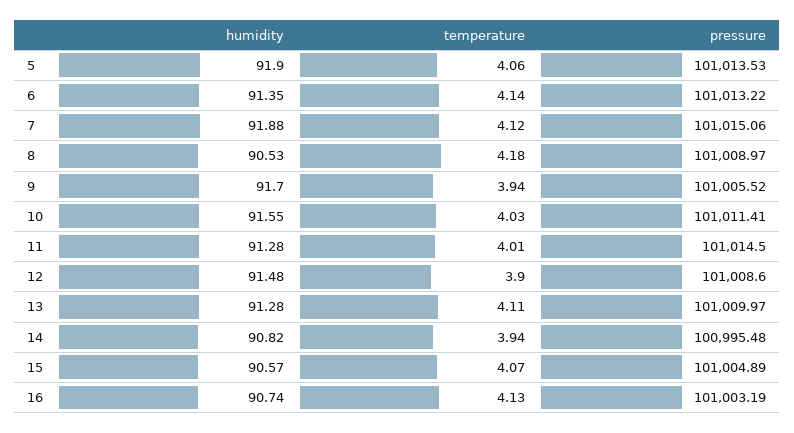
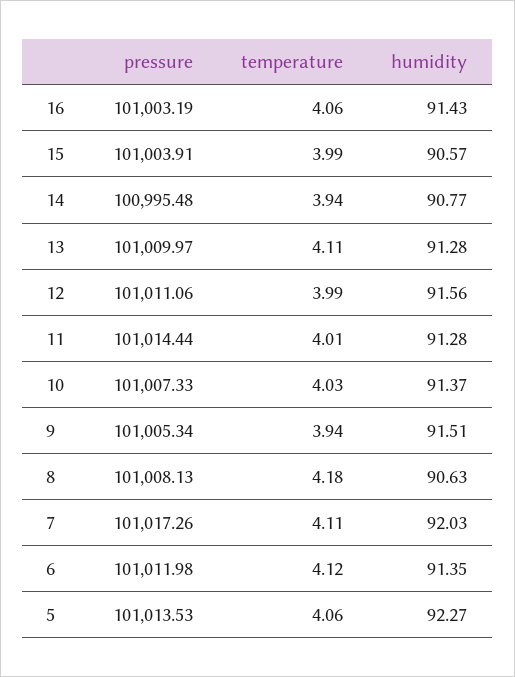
  {
    "humidity": {
-     "5": 91.9,
+     "5": 92.27,
      "6": 91.35,
-     "7": 91.88,
+     "7": 92.03,
-     "8": 90.53,
+     "8": 90.63,
-     "9": 91.7,
+     "9": 91.51,
-     "10": 91.55,
+     "10": 91.37,
      "11": 91.28,
-     "12": 91.48,
+     "12": 91.56,
      "13": 91.28,
-     "14": 90.82,
+     "14": 90.77,
      "15": 90.57,
-     "16": 90.74
+     "16": 91.43
    },
    "temperature": {
      "5": 4.06,
-     "6": 4.14,
+     "6": 4.12,
-     "7": 4.12,
+     "7": 4.11,
      "8": 4.18,
      "9": 3.94,
      "10": 4.03,
      "11": 4.01,
-     "12": 3.9,
+     "12": 3.99,
      "13": 4.11,
      "14": 3.94,
-     "15": 4.07,
+     "15": 3.99,
-     "16": 4.13
+     "16": 4.06
    },
    "pressure": {
      "5": 101013.53,
-     "6": 101013.22,
+     "6": 101011.98,
-     "7": 101015.06,
+     "7": 101017.26,
-     "8": 101008.97,
+     "8": 101008.13,
-     "9": 101005.52,
+     "9": 101005.34,
-     "10": 101011.41,
+     "10": 101007.33,
-     "11": 101014.5,
+     "11": 101014.44,
-     "12": 101008.6,
+     "12": 101011.06,
      "13": 101009.97,
      "14": 100995.48,
-     "15": 101004.89,
+     "15": 101003.91,
      "16": 101003.19
    }
  }

